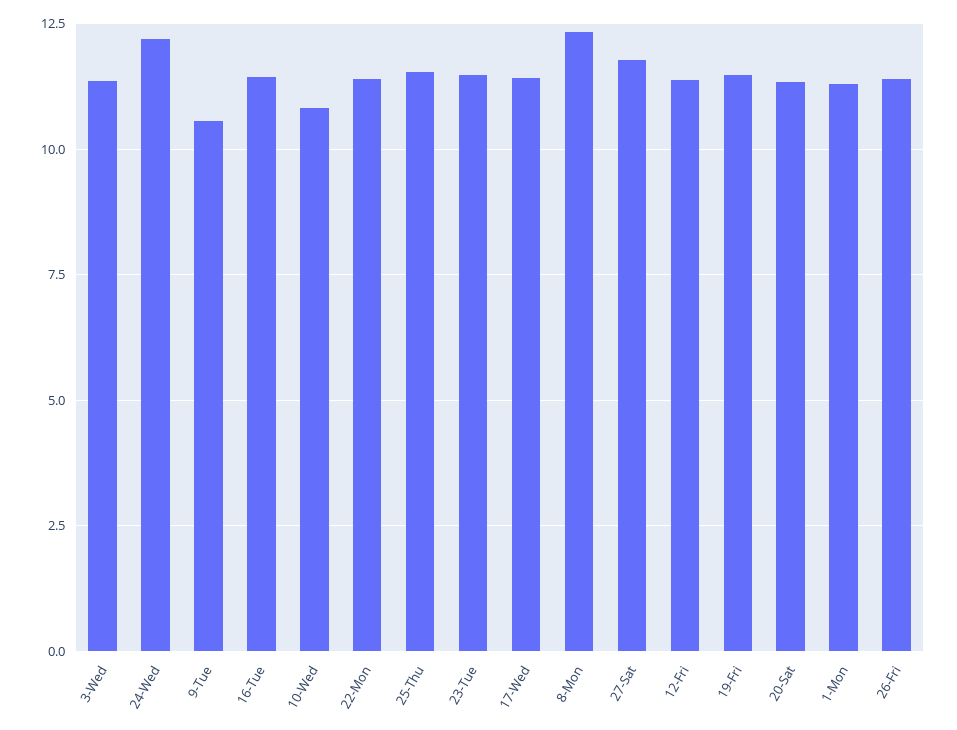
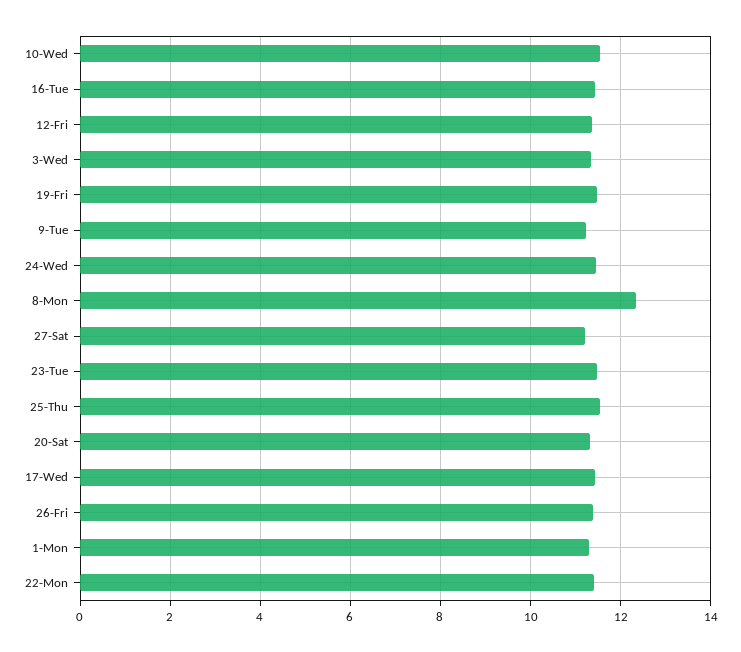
  {
    "3-Wed": 11.4,
-   "24-Wed": 12.25,
+   "24-Wed": 11.4,
-   "9-Tue": 10.5,
+   "9-Tue": 11.2,
    "16-Tue": 11.4,
-   "10-Wed": 10.75,
+   "10-Wed": 11.6,
    "22-Mon": 11.4,
    "25-Thu": 11.6,
    "23-Tue": 11.4,
    "17-Wed": 11.4,
    "8-Mon": 12.4,
-   "27-Sat": 11.75,
+   "27-Sat": 11.2,
    "12-Fri": 11.4,
    "19-Fri": 11.4,
    "20-Sat": 11.4,
    "1-Mon": 11.4,
    "26-Fri": 11.4
  }

